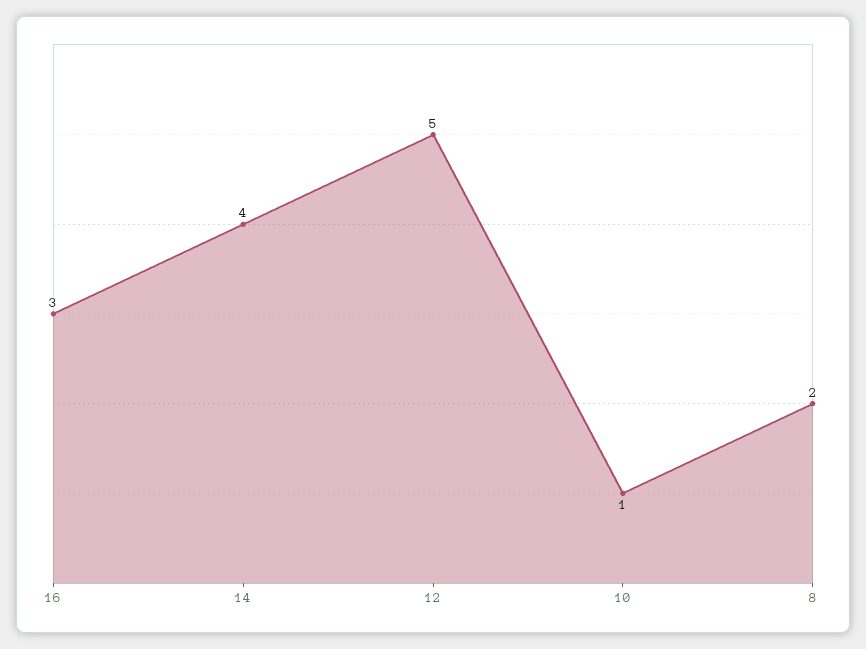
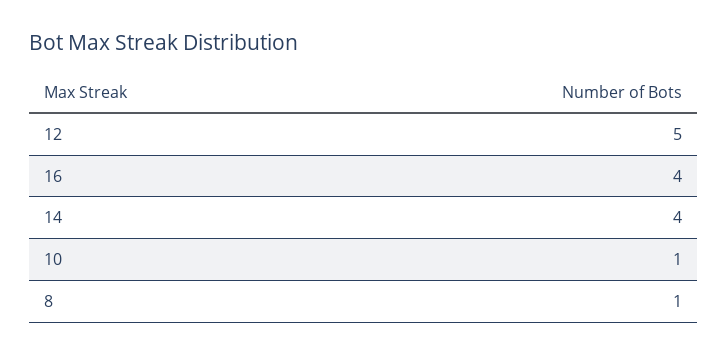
  {
-   "16": 3,
+   "16": 4,
    "14": 4,
    "12": 5,
    "10": 1,
-   "8": 2
+   "8": 1
  }

